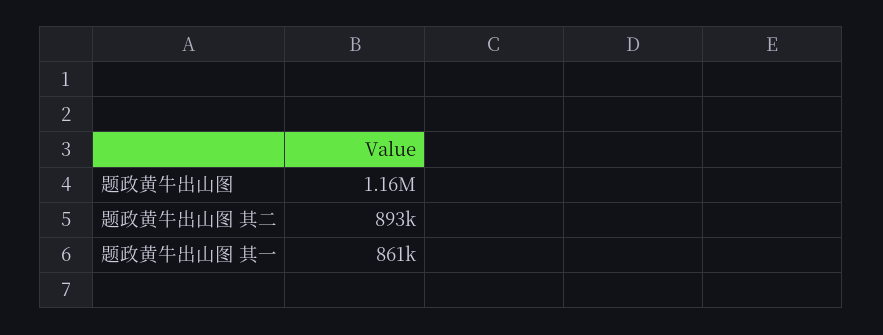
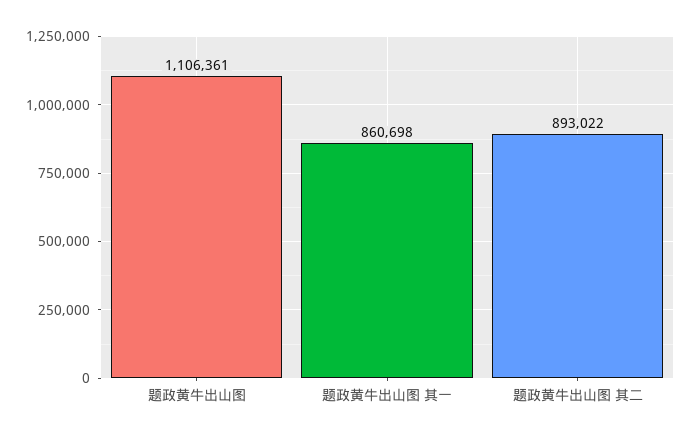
  {
-   "题政黄牛出山图": 1160000,
+   "题政黄牛出山图": 1106361,
    "题政黄牛出山图 其二": 893022,
    "题政黄牛出山图 其一": 860698
  }

